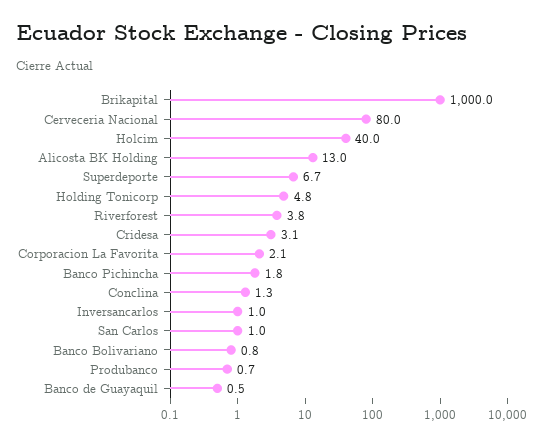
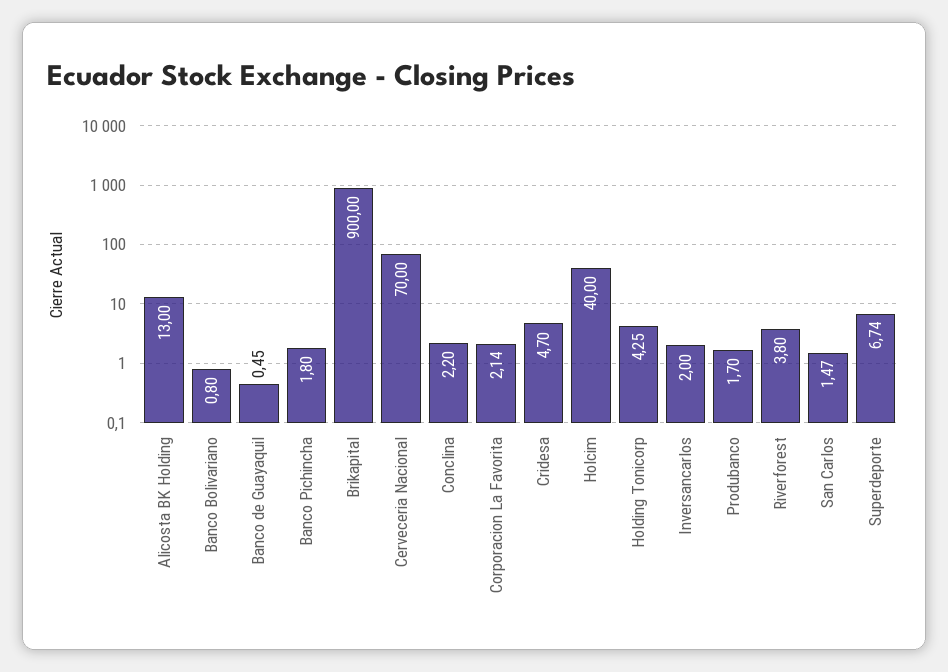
  {
-   "Brikapital": 1000,
+   "Brikapital": 900,
-   "Cerveceria Nacional": 80,
+   "Cerveceria Nacional": 70,
    "Holcim": 40,
    "Alicosta BK Holding": 13,
    "Superdeporte": 6.74,
-   "Holding Tonicorp": 4.8,
+   "Holding Tonicorp": 4.25,
    "Riverforest": 3.8,
-   "Cridesa": 3.1,
+   "Cridesa": 4.7,
    "Corporacion La Favorita": 2.14,
    "Banco Pichincha": 1.8,
-   "Conclina": 1.3,
+   "Conclina": 2.2,
-   "Inversancarlos": 1,
+   "Inversancarlos": 2,
-   "San Carlos": 1,
+   "San Carlos": 1.47,
    "Banco Bolivariano": 0.8,
-   "Produbanco": 0.7,
+   "Produbanco": 1.7,
    "Banco de Guayaquil": 0.45
  }

